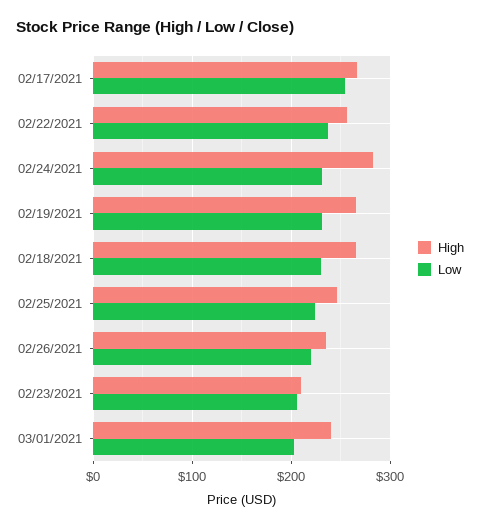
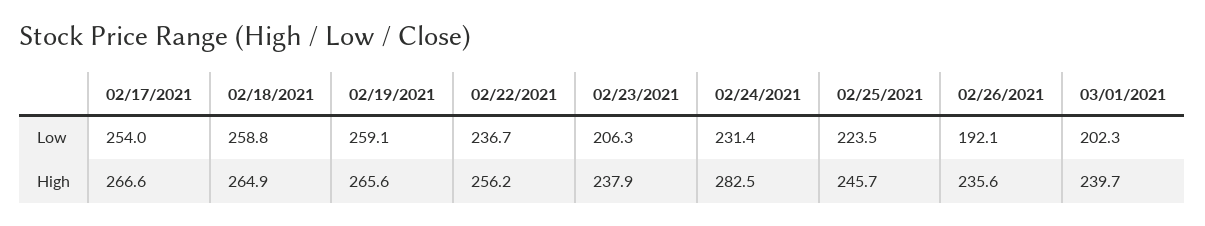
  {
    "High": {
      "02/17/2021": 266.6,
      "02/22/2021": 256.2,
      "02/24/2021": 282.5,
      "02/19/2021": 265.6,
      "02/18/2021": 264.9,
      "02/25/2021": 245.7,
      "02/26/2021": 235.6,
-     "02/23/2021": 210,
+     "02/23/2021": 237.9,
      "03/01/2021": 239.7
    },
    "Low": {
      "02/17/2021": 254,
      "02/22/2021": 236.7,
      "02/24/2021": 231.4,
-     "02/19/2021": 230,
+     "02/19/2021": 259.1,
-     "02/18/2021": 230,
+     "02/18/2021": 258.8,
      "02/25/2021": 223.5,
-     "02/26/2021": 220,
+     "02/26/2021": 192.1,
      "02/23/2021": 206.3,
      "03/01/2021": 202.3
    }
  }

